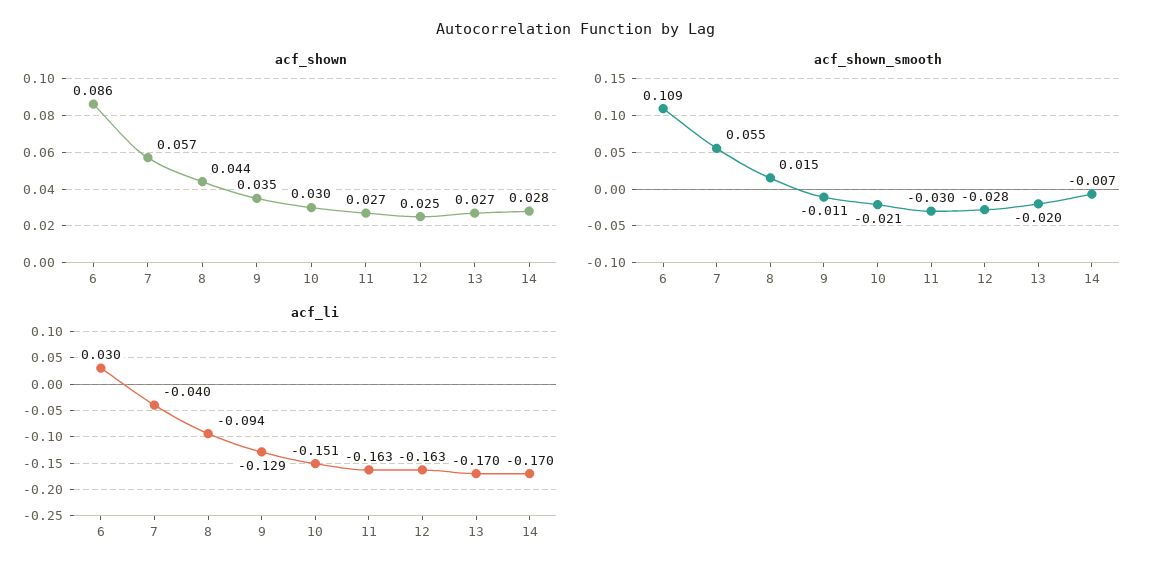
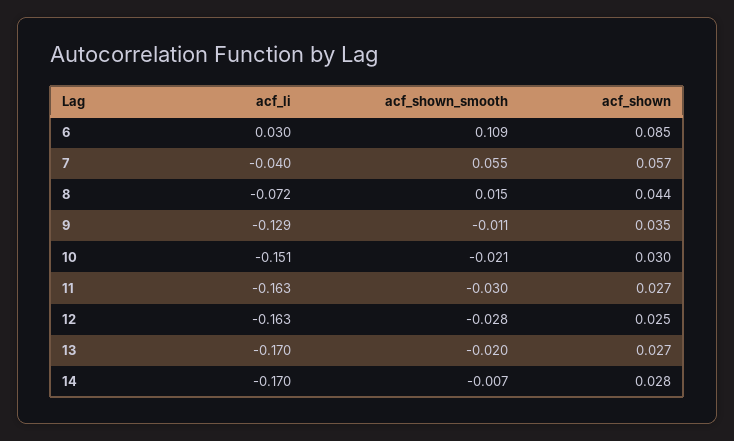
  {
    "acf_shown": {
-     "6": 0.086,
+     "6": 0.085,
      "7": 0.057,
      "8": 0.044,
      "9": 0.035,
      "10": 0.03,
      "11": 0.027,
      "12": 0.025,
      "13": 0.027,
      "14": 0.028
    },
    "acf_shown_smooth": {
      "6": 0.109,
      "7": 0.055,
      "8": 0.015,
      "9": -0.011,
      "10": -0.021,
      "11": -0.03,
      "12": -0.028,
      "13": -0.02,
      "14": -0.007
    },
    "acf_li": {
      "6": 0.03,
      "7": -0.04,
-     "8": -0.094,
+     "8": -0.072,
      "9": -0.129,
      "10": -0.151,
      "11": -0.163,
      "12": -0.163,
      "13": -0.17,
      "14": -0.17
    }
  }

